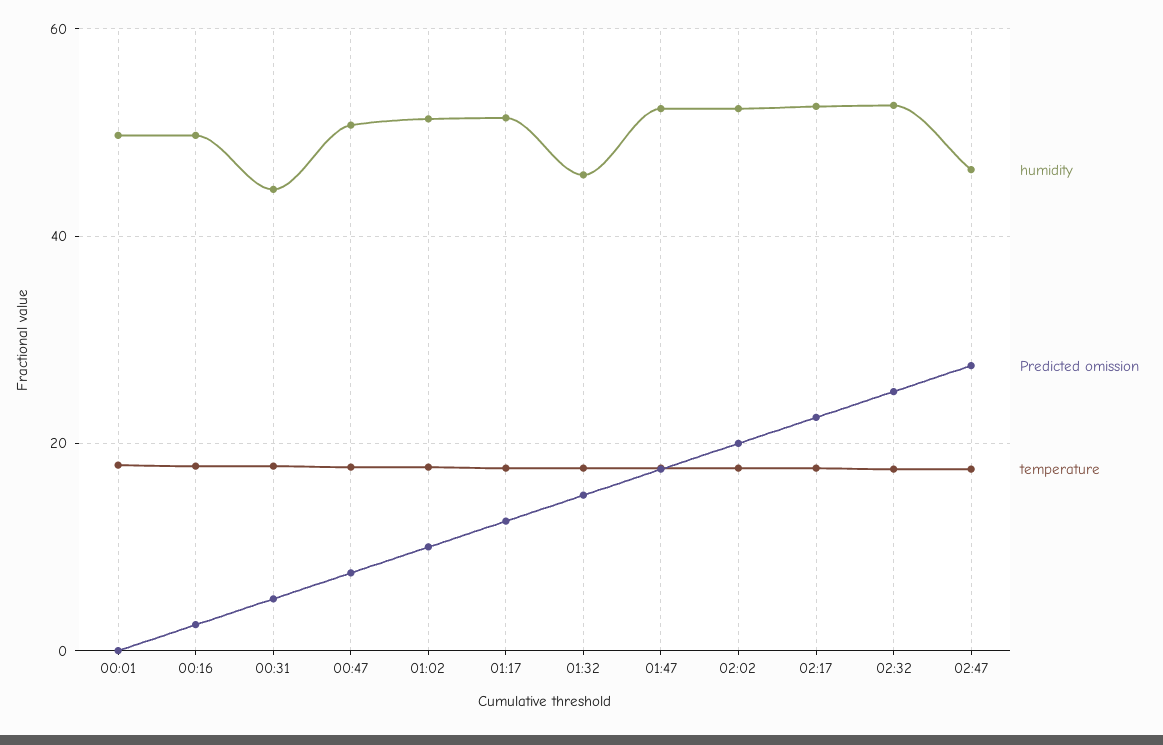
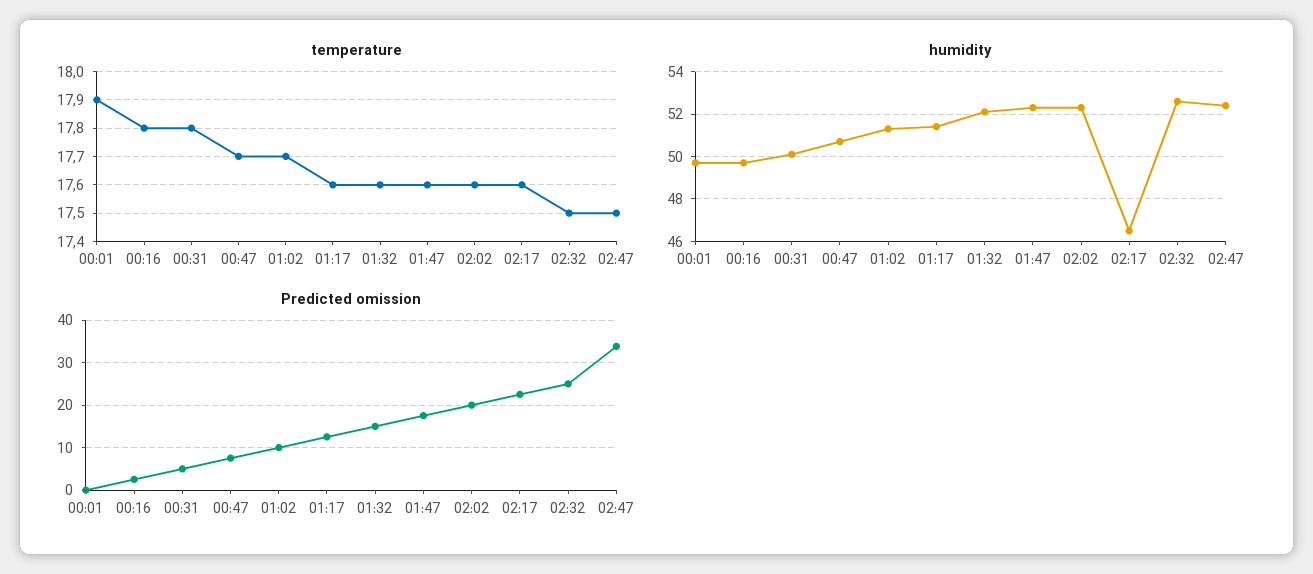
  {
    "humidity": {
      "00:01": 49.5,
      "00:16": 49.5,
-     "00:31": 44,
+     "00:31": 50,
      "00:47": 50.5,
      "01:02": 51.5,
      "01:17": 51.5,
-     "01:32": 46,
+     "01:32": 52,
      "01:47": 52.5,
      "02:02": 52.5,
-     "02:17": 52,
+     "02:17": 46.5,
      "02:32": 52.5,
-     "02:47": 46
+     "02:47": 52.5
    },
    "Predicted omission": {
      "00:01": 0,
      "00:16": 2,
      "00:31": 6,
      "00:47": 8,
      "01:02": 10,
      "01:17": 12,
      "01:32": 16,
      "01:47": 18,
      "02:02": 20,
      "02:17": 22,
      "02:32": 26,
-     "02:47": 28
+     "02:47": 34
    },
    "temperature": {
      "00:01": 17.9,
      "00:16": 17.8,
      "00:31": 17.8,
      "00:47": 17.7,
      "01:02": 17.7,
      "01:17": 17.6,
      "01:32": 17.6,
      "01:47": 17.6,
      "02:02": 17.6,
      "02:17": 17.6,
      "02:32": 17.5,
      "02:47": 17.5
    }
  }

